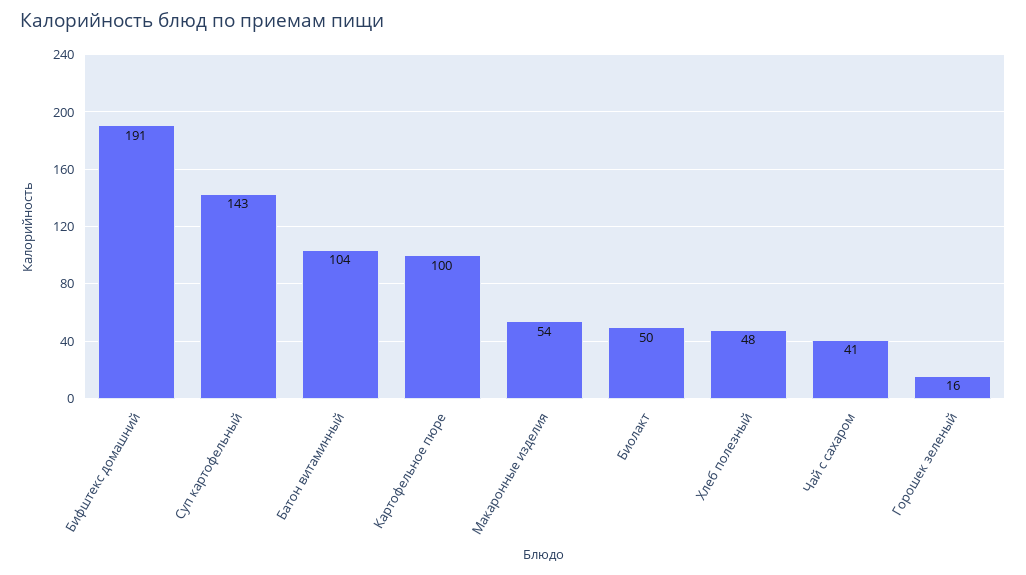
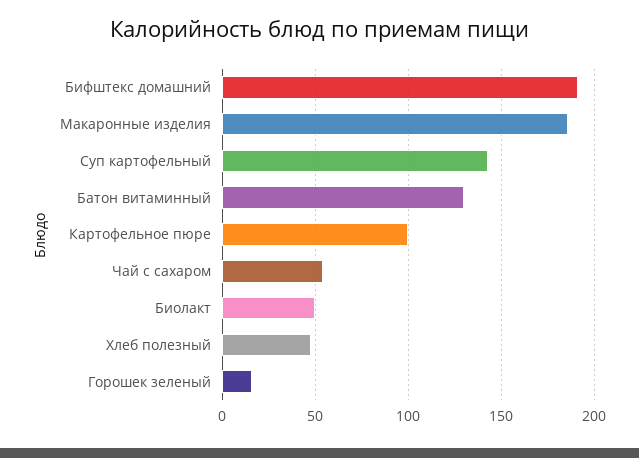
  {
    "Бифштекс домашний": 191,
    "Суп картофельный": 143,
-   "Батон витаминный": 104,
+   "Батон витаминный": 130,
    "Картофельное пюре": 100,
-   "Макаронные изделия": 54,
+   "Макаронные изделия": 185,
    "Биолакт": 50,
    "Хлеб полезный": 48,
-   "Чай с сахаром": 41,
+   "Чай с сахаром": 55,
    "Горошек зеленый": 16
  }

